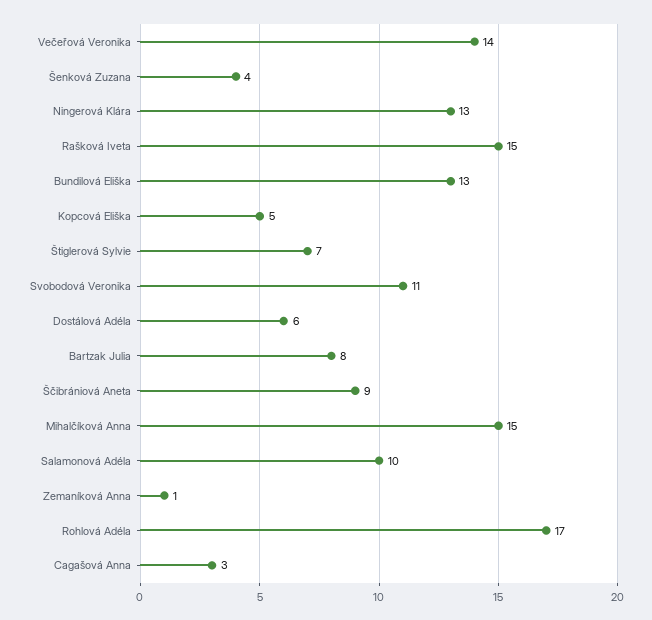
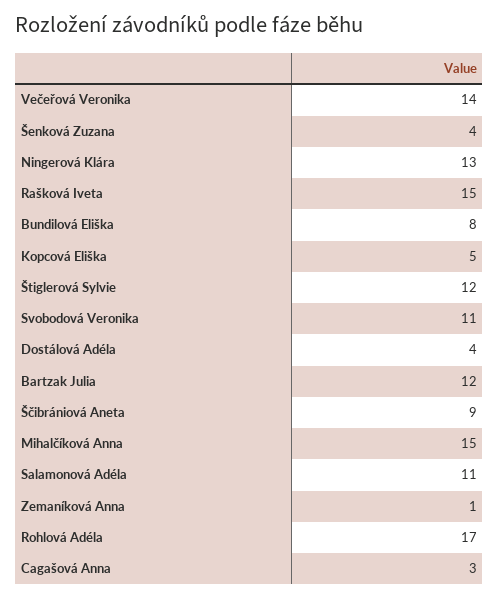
  {
    "Večeřová Veronika": 14,
    "Šenková Zuzana": 4,
    "Ningerová Klára": 13,
    "Rašková Iveta": 15,
-   "Bundilová Eliška": 13,
+   "Bundilová Eliška": 8,
    "Kopcová Eliška": 5,
-   "Štiglerová Sylvie": 7,
+   "Štiglerová Sylvie": 12,
    "Svobodová Veronika": 11,
-   "Dostálová Adéla": 6,
+   "Dostálová Adéla": 4,
-   "Bartzak Julia": 8,
+   "Bartzak Julia": 12,
    "Ščibrániová Aneta": 9,
    "Mihalčíková Anna": 15,
-   "Salamonová Adéla": 10,
+   "Salamonová Adéla": 11,
    "Zemaníková Anna": 1,
    "Rohlová Adéla": 17,
    "Cagašová Anna": 3
  }

